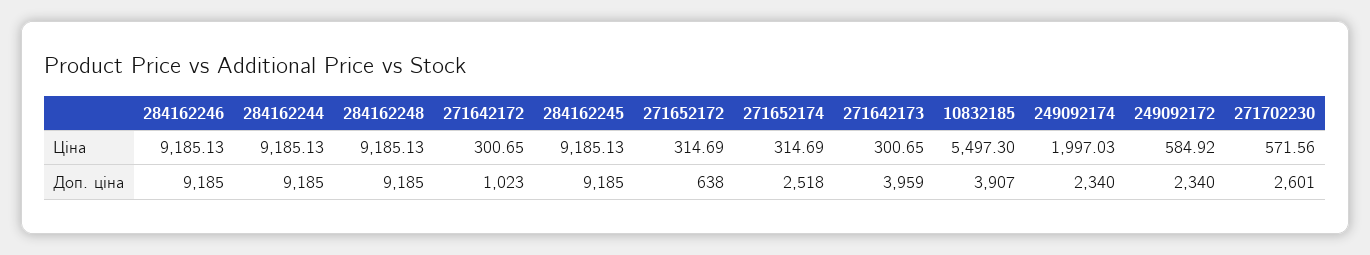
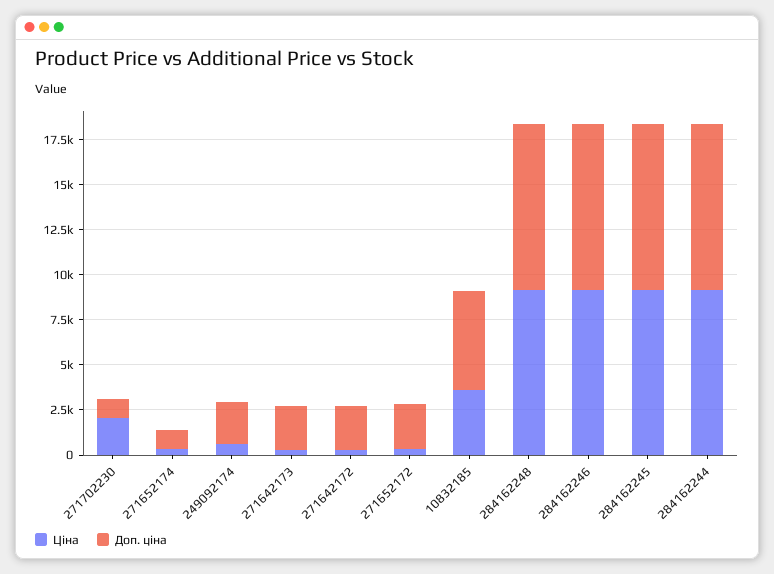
  {
    "Ціна": {
      "284162246": 9185.13,
      "284162244": 9185.13,
      "284162248": 9185.13,
      "271642172": 300.65,
      "284162245": 9185.13,
      "271652172": 314.69,
      "271652174": 314.69,
      "271642173": 300.65,
-     "10832185": 5497.3,
+     "10832185": 3500,
-     "249092174": 1997.03,
+     "249092174": 500,
-     "249092172": 584.92,
-     "271702230": 571.56
+     "271702230": 2000
    },
    "Доп. ціна": {
      "284162246": 9185,
      "284162244": 9185,
      "284162248": 9185,
-     "271642172": 1023,
+     "271642172": 2500,
      "284162245": 9185,
-     "271652172": 638,
+     "271652172": 2500,
-     "271652174": 2518,
+     "271652174": 1000,
-     "271642173": 3959,
+     "271642173": 2500,
-     "10832185": 3907,
+     "10832185": 5500,
      "249092174": 2340,
-     "249092172": 2340,
-     "271702230": 2601
+     "271702230": 1000
    }
  }

